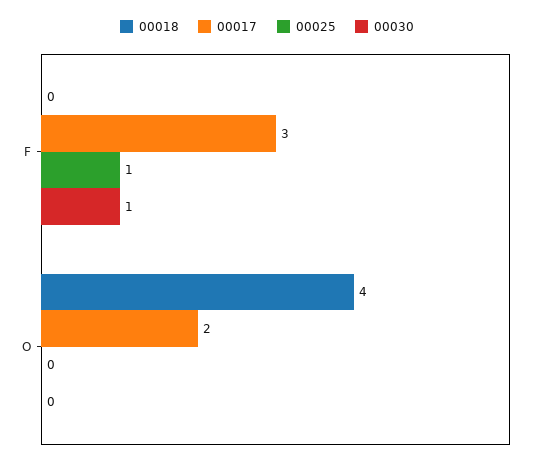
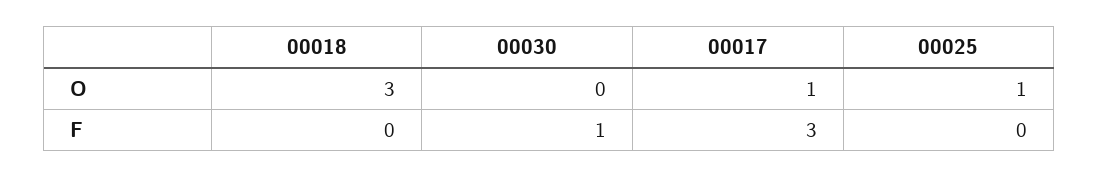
  {
    "00018": {
      "F": 0,
-     "O": 4
+     "O": 3
    },
    "00017": {
      "F": 3,
-     "O": 2
+     "O": 1
    },
    "00025": {
-     "F": 1,
+     "F": 0,
-     "O": 0
+     "O": 1
    },
    "00030": {
      "F": 1,
      "O": 0
    }
  }

